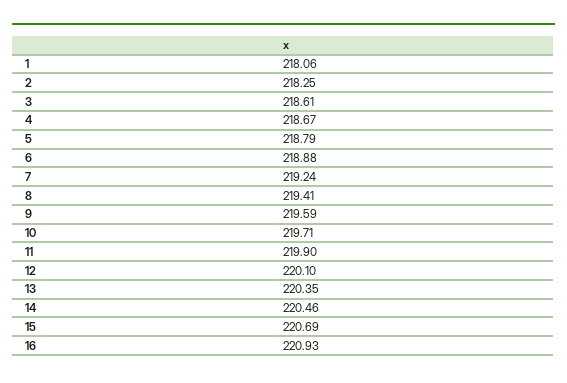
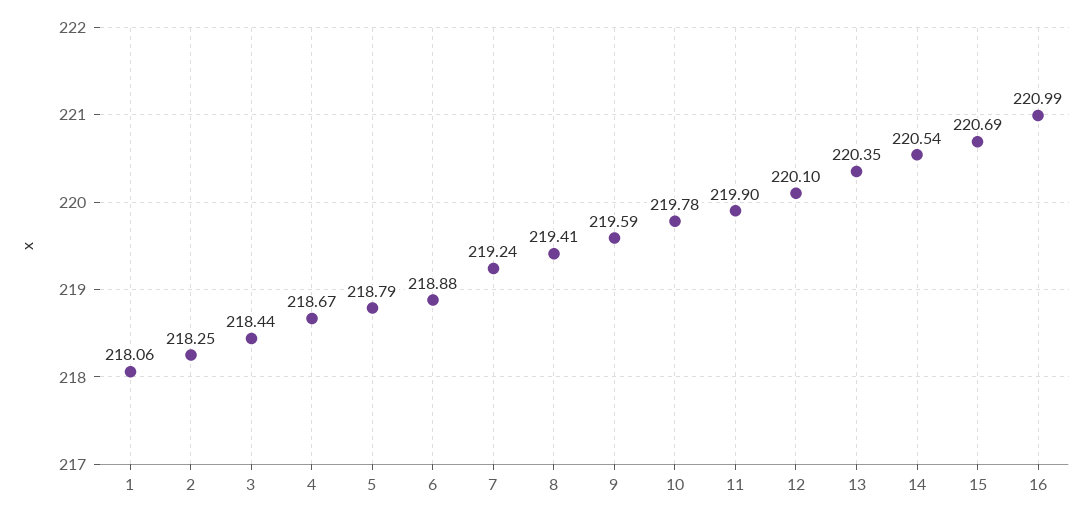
  {
    "1": 218.06,
    "2": 218.25,
-   "3": 218.61,
+   "3": 218.44,
    "4": 218.67,
    "5": 218.79,
    "6": 218.88,
    "7": 219.24,
    "8": 219.41,
    "9": 219.59,
-   "10": 219.71,
+   "10": 219.78,
    "11": 219.9,
    "12": 220.1,
    "13": 220.35,
-   "14": 220.46,
+   "14": 220.54,
    "15": 220.69,
-   "16": 220.93
+   "16": 220.99
  }

